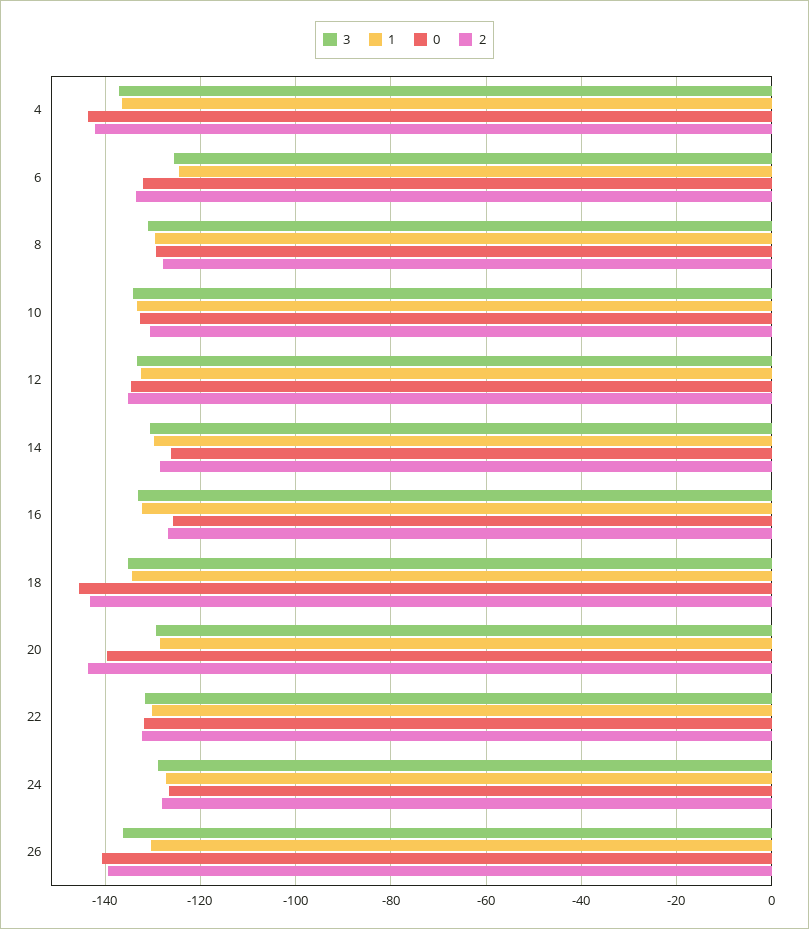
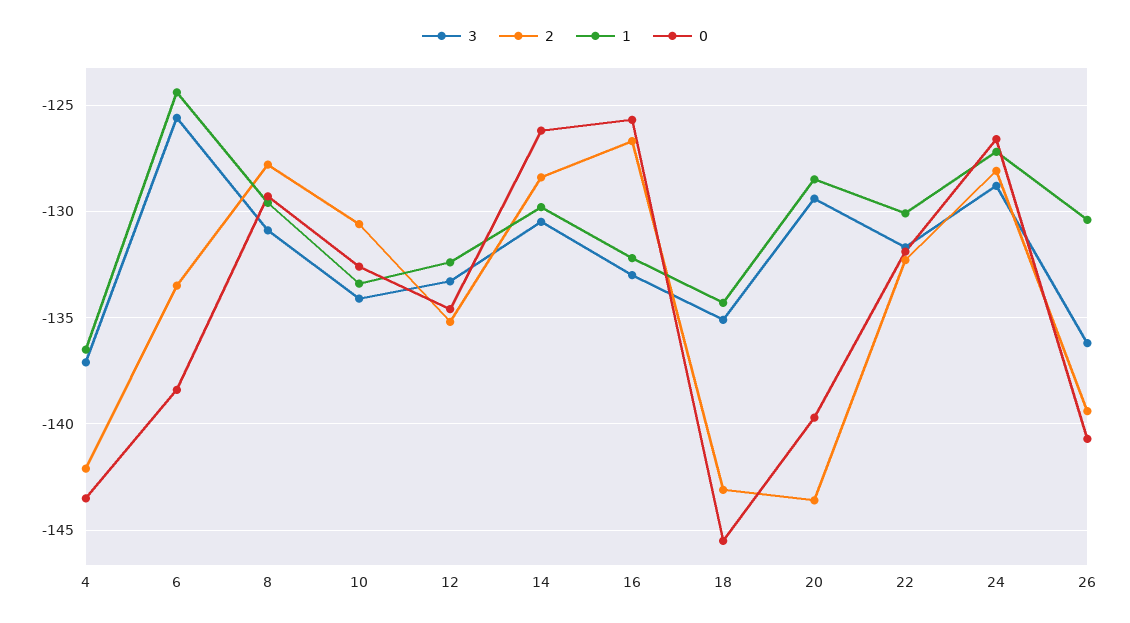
  {
    "3": {
      "4": -137,
      "6": -125.5,
      "8": -131,
      "10": -134,
      "12": -133.5,
      "14": -130.5,
      "16": -133,
      "18": -135,
      "20": -129.5,
      "22": -131.5,
      "24": -129,
      "26": -136
    },
    "1": {
      "4": -136.5,
      "6": -124.5,
      "8": -129.5,
      "10": -133.5,
      "12": -132.5,
      "14": -130,
      "16": -132,
      "18": -134.5,
      "20": -128.5,
      "22": -130,
      "24": -127,
      "26": -130.5
    },
    "0": {
      "4": -143.5,
-     "6": -132,
+     "6": -138.5,
      "8": -129.5,
      "10": -132.5,
      "12": -134.5,
      "14": -126,
      "16": -125.5,
      "18": -145.5,
      "20": -139.5,
      "22": -132,
      "24": -126.5,
      "26": -140.5
    },
    "2": {
      "4": -142,
      "6": -133.5,
      "8": -128,
      "10": -130.5,
      "12": -135,
      "14": -128.5,
      "16": -126.5,
      "18": -143,
      "20": -143.5,
      "22": -132.5,
      "24": -128,
      "26": -139.5
    }
  }

